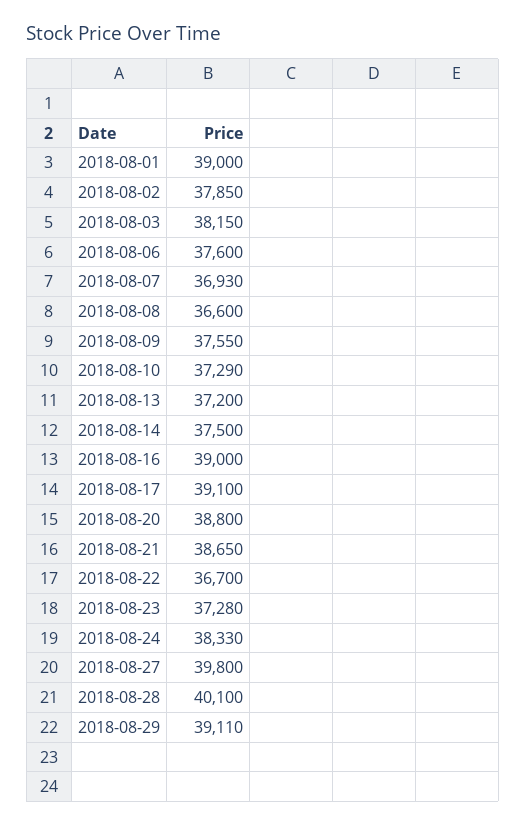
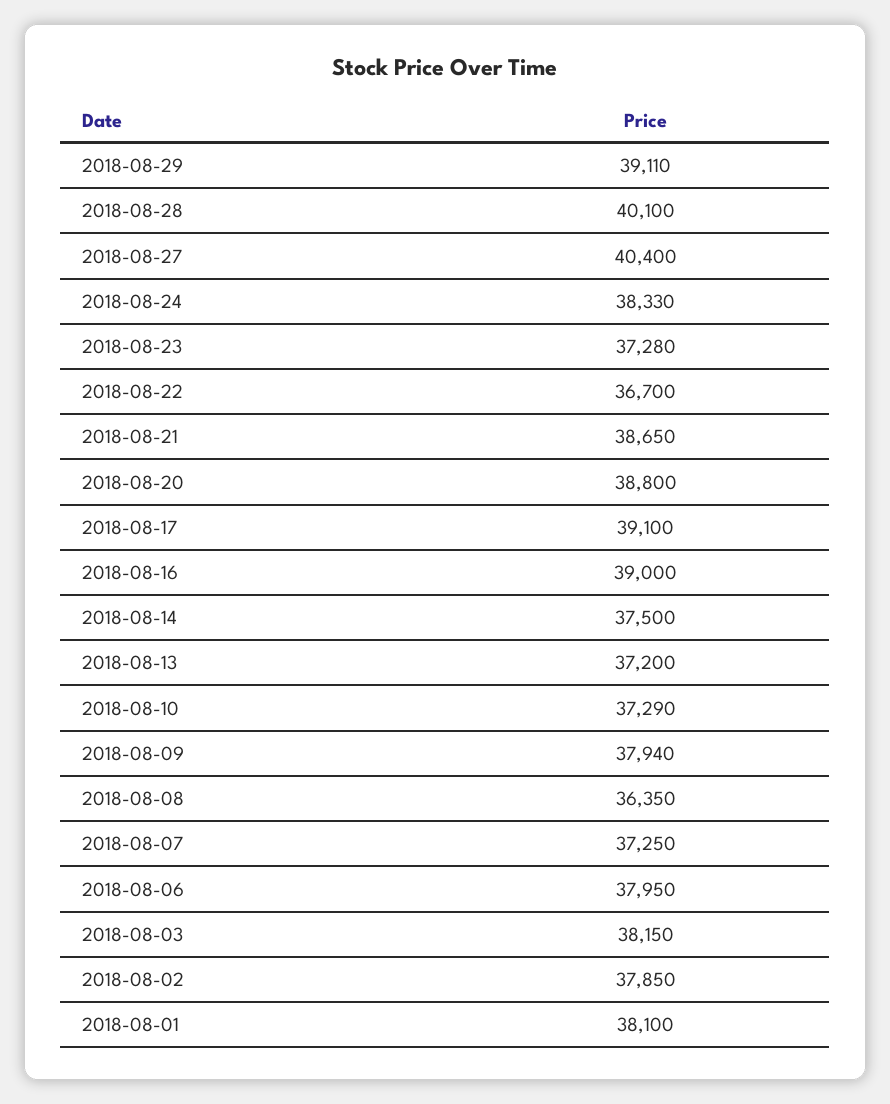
  {
-   "2018-08-01": 39000,
+   "2018-08-01": 38100,
    "2018-08-02": 37850,
    "2018-08-03": 38150,
-   "2018-08-06": 37600,
+   "2018-08-06": 37950,
-   "2018-08-07": 36930,
+   "2018-08-07": 37250,
-   "2018-08-08": 36600,
+   "2018-08-08": 36350,
-   "2018-08-09": 37550,
+   "2018-08-09": 37940,
    "2018-08-10": 37290,
    "2018-08-13": 37200,
    "2018-08-14": 37500,
    "2018-08-16": 39000,
    "2018-08-17": 39100,
    "2018-08-20": 38800,
    "2018-08-21": 38650,
    "2018-08-22": 36700,
    "2018-08-23": 37280,
    "2018-08-24": 38330,
-   "2018-08-27": 39800,
+   "2018-08-27": 40400,
    "2018-08-28": 40100,
    "2018-08-29": 39110
  }

